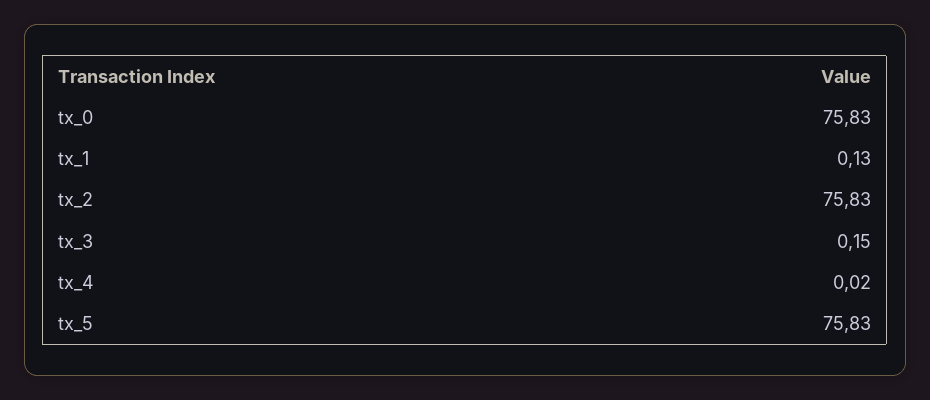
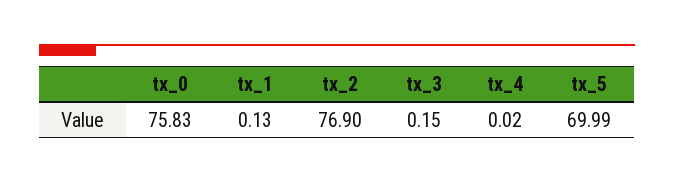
  {
    "tx_0": 75.83,
    "tx_1": 0.13,
-   "tx_2": 75.83,
+   "tx_2": 76.9,
    "tx_3": 0.15,
    "tx_4": 0.02,
-   "tx_5": 75.83
+   "tx_5": 69.99
  }

